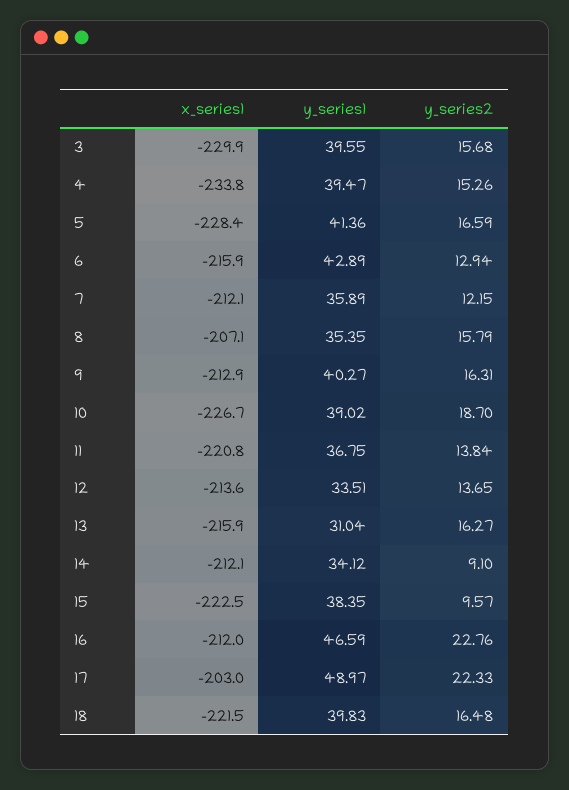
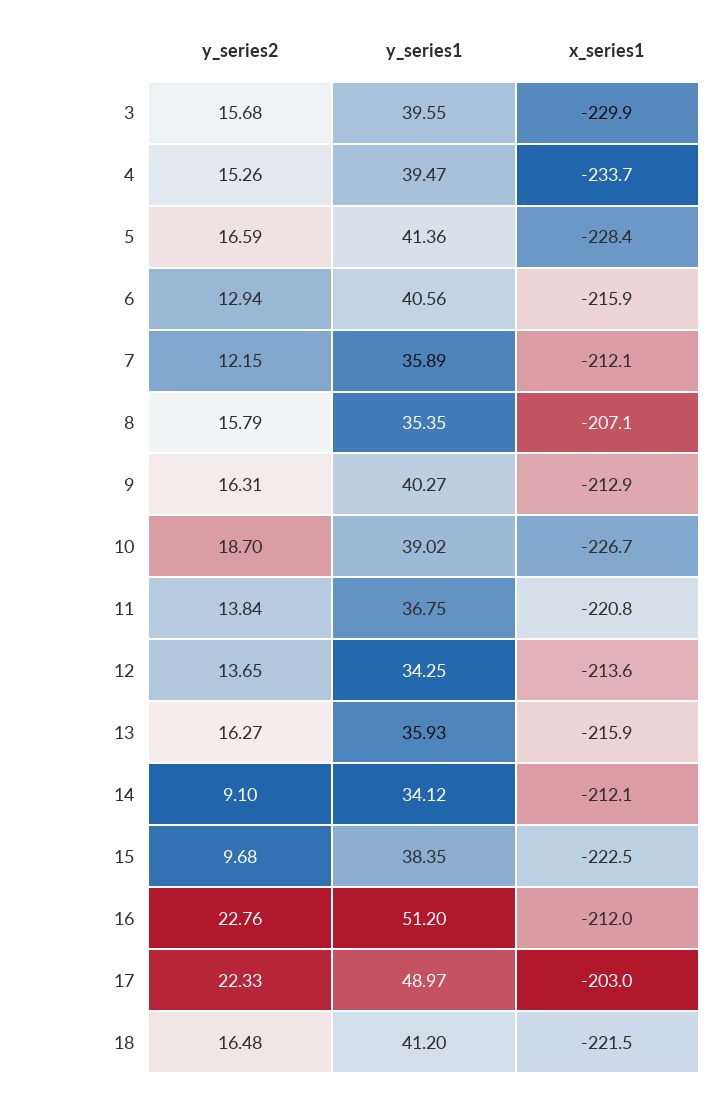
  {
    "x_series1": {
      "3": -229.9,
-     "4": -233.8,
+     "4": -233.7,
      "5": -228.4,
      "6": -215.9,
      "7": -212.1,
      "8": -207.1,
      "9": -212.9,
      "10": -226.7,
      "11": -220.8,
      "12": -213.6,
      "13": -215.9,
      "14": -212.1,
      "15": -222.5,
      "16": -212,
      "17": -203,
      "18": -221.5
    },
    "y_series1": {
      "3": 39.55,
      "4": 39.47,
      "5": 41.36,
-     "6": 42.89,
+     "6": 40.56,
      "7": 35.89,
      "8": 35.35,
      "9": 40.27,
      "10": 39.02,
      "11": 36.75,
-     "12": 33.51,
+     "12": 34.25,
-     "13": 31.04,
+     "13": 35.93,
      "14": 34.12,
      "15": 38.35,
-     "16": 46.59,
+     "16": 51.2,
      "17": 48.97,
-     "18": 39.83
+     "18": 41.2
    },
    "y_series2": {
      "3": 15.68,
      "4": 15.26,
      "5": 16.59,
      "6": 12.94,
      "7": 12.15,
      "8": 15.79,
      "9": 16.31,
      "10": 18.7,
      "11": 13.84,
      "12": 13.65,
      "13": 16.27,
      "14": 9.1,
-     "15": 9.57,
+     "15": 9.68,
      "16": 22.76,
      "17": 22.33,
      "18": 16.48
    }
  }

